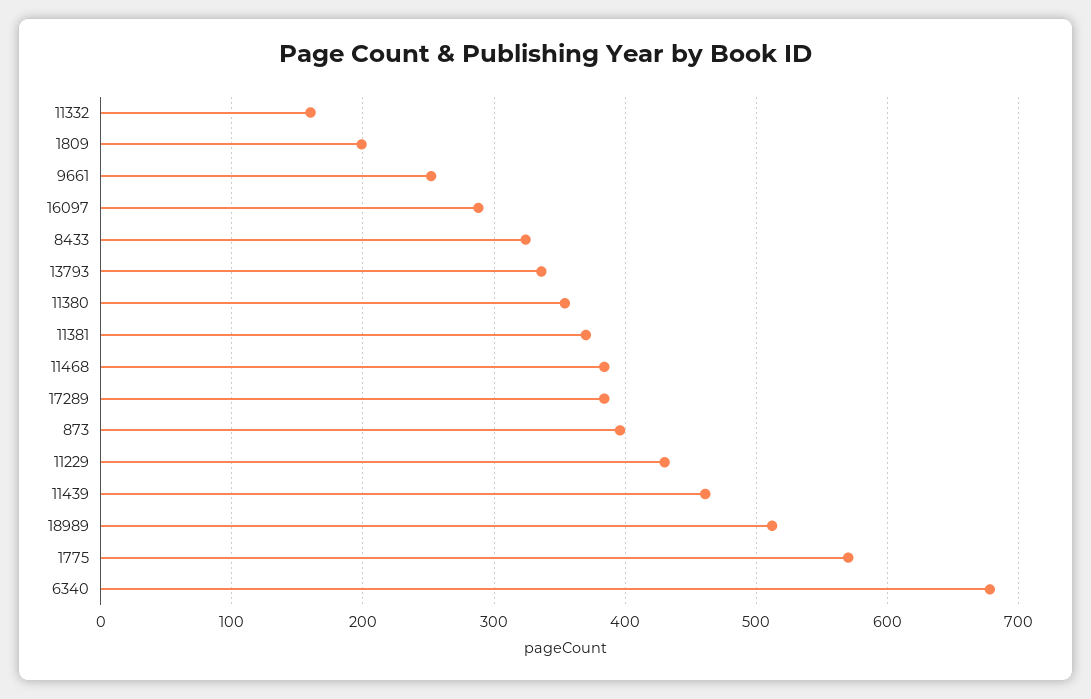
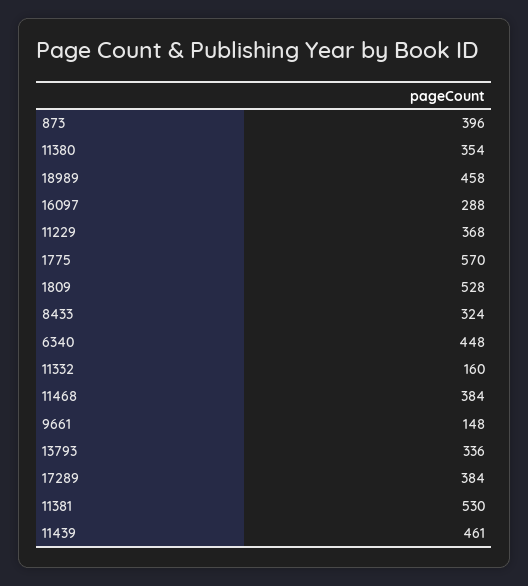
  {
    "11332": 160,
-   "1809": 200,
+   "1809": 528,
-   "9661": 250,
+   "9661": 148,
    "16097": 288,
    "8433": 324,
    "13793": 336,
    "11380": 354,
-   "11381": 370,
+   "11381": 530,
    "11468": 384,
    "17289": 384,
    "873": 396,
-   "11229": 430,
+   "11229": 368,
    "11439": 461,
-   "18989": 510,
+   "18989": 458,
    "1775": 570,
-   "6340": 680
+   "6340": 448
  }

